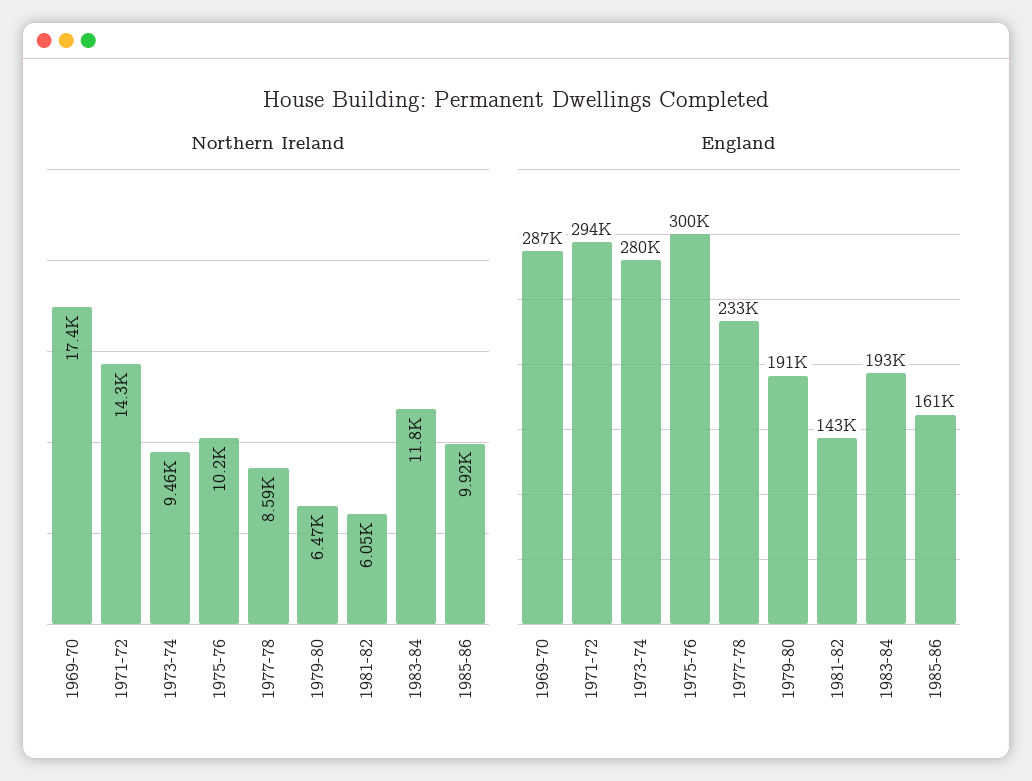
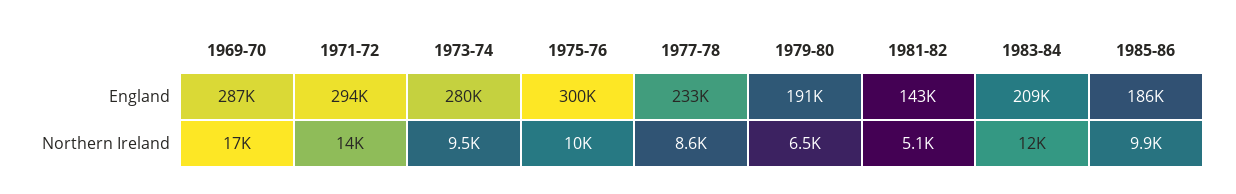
  {
    "Northern Ireland": {
      "1969-70": 17400,
      "1971-72": 14300,
      "1973-74": 9460,
      "1975-76": 10200,
      "1977-78": 8590,
      "1979-80": 6470,
-     "1981-82": 6050,
+     "1981-82": 5100,
      "1983-84": 11800,
      "1985-86": 9920
    },
    "England": {
      "1969-70": 287000,
      "1971-72": 294000,
      "1973-74": 280000,
      "1975-76": 300000,
      "1977-78": 233000,
      "1979-80": 191000,
      "1981-82": 143000,
-     "1983-84": 193000,
+     "1983-84": 209000,
-     "1985-86": 161000
+     "1985-86": 186000
    }
  }

